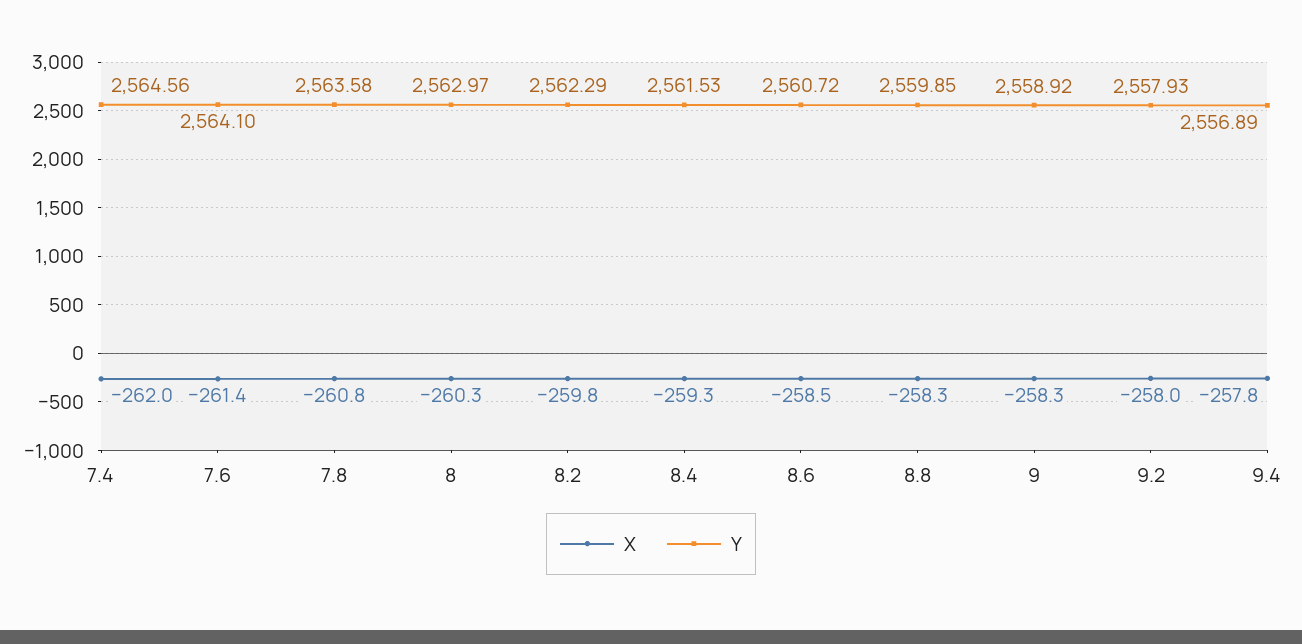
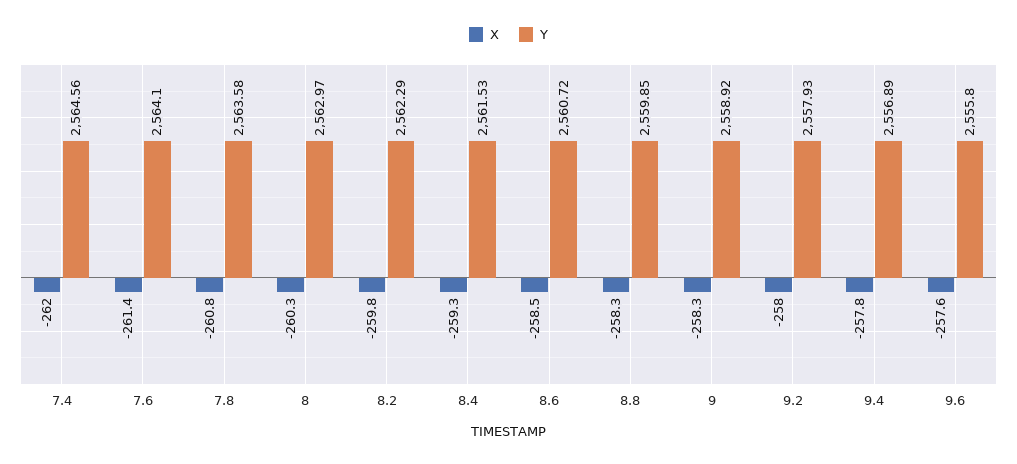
  {
    "X": {
      "7.4": -262,
      "7.6": -261.4,
      "7.8": -260.8,
      "8": -260.3,
      "8.2": -259.8,
      "8.4": -259.3,
      "8.6": -258.5,
      "8.8": -258.3,
      "9": -258.3,
      "9.2": -258,
-     "9.4": -257.8
+     "9.4": -257.8,
+     "9.6": -257.6
    },
    "Y": {
      "7.4": 2564.56,
      "7.6": 2564.1,
      "7.8": 2563.58,
      "8": 2562.97,
      "8.2": 2562.29,
      "8.4": 2561.53,
      "8.6": 2560.72,
      "8.8": 2559.85,
      "9": 2558.92,
      "9.2": 2557.93,
-     "9.4": 2556.89
+     "9.4": 2556.89,
+     "9.6": 2555.8
    }
  }

